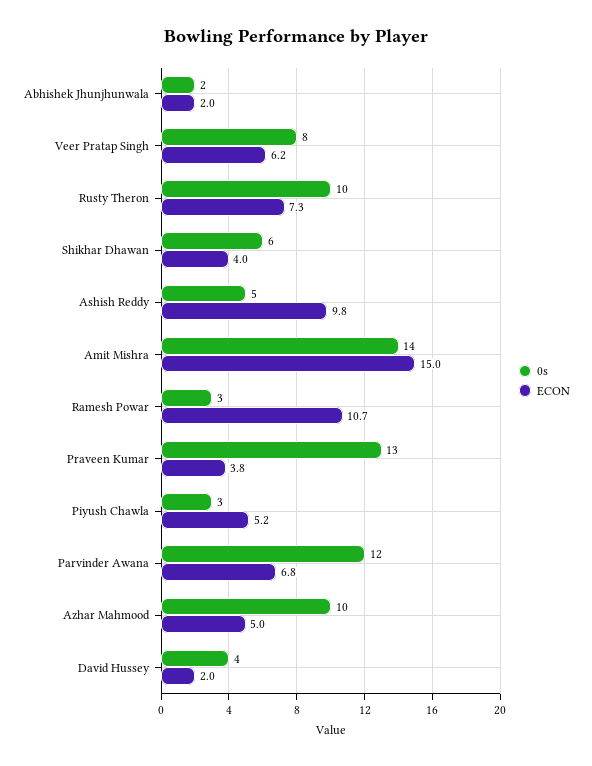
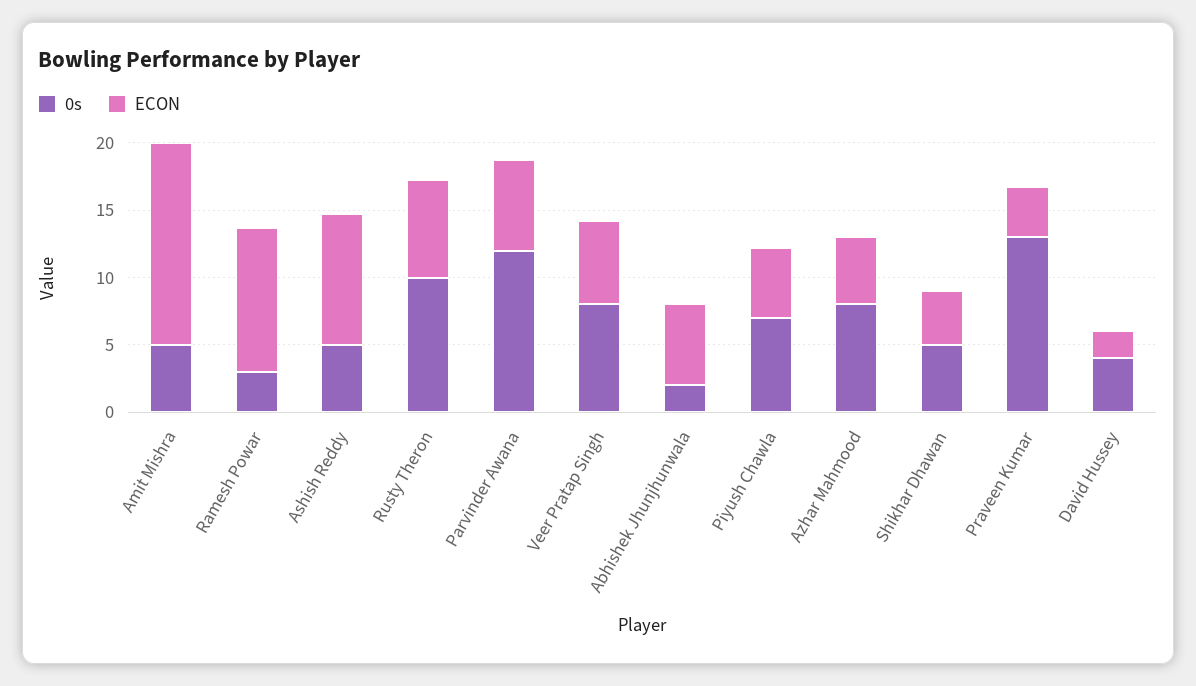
  {
    "0s": {
      "Abhishek Jhunjhunwala": 2,
      "Veer Pratap Singh": 8,
      "Rusty Theron": 10,
-     "Shikhar Dhawan": 6,
+     "Shikhar Dhawan": 5,
      "Ashish Reddy": 5,
-     "Amit Mishra": 14,
+     "Amit Mishra": 5,
      "Ramesh Powar": 3,
      "Praveen Kumar": 13,
-     "Piyush Chawla": 3,
+     "Piyush Chawla": 7,
      "Parvinder Awana": 12,
-     "Azhar Mahmood": 10,
+     "Azhar Mahmood": 8,
      "David Hussey": 4
    },
    "ECON": {
-     "Abhishek Jhunjhunwala": 2,
+     "Abhishek Jhunjhunwala": 6,
      "Veer Pratap Singh": 6.2,
      "Rusty Theron": 7.3,
      "Shikhar Dhawan": 4,
      "Ashish Reddy": 9.8,
      "Amit Mishra": 15,
      "Ramesh Powar": 10.7,
      "Praveen Kumar": 3.8,
      "Piyush Chawla": 5.2,
      "Parvinder Awana": 6.8,
      "Azhar Mahmood": 5,
      "David Hussey": 2
    }
  }

